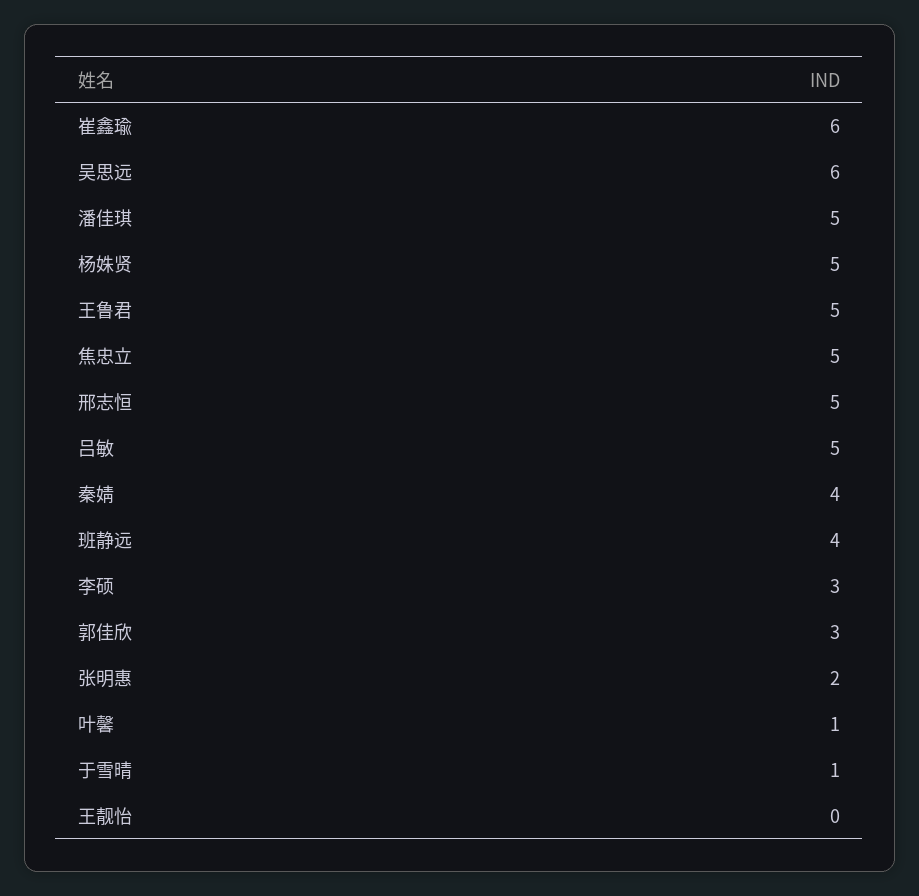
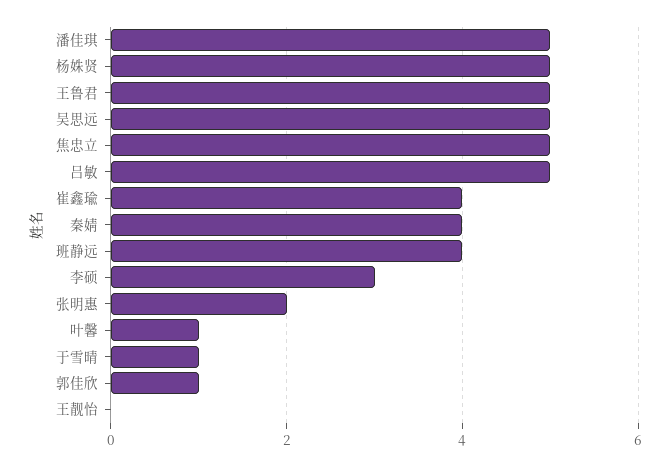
  {
-   "崔鑫瑜": 6,
+   "崔鑫瑜": 4,
-   "吴思远": 6,
+   "吴思远": 5,
    "潘佳琪": 5,
    "杨姝贤": 5,
    "王鲁君": 5,
    "焦忠立": 5,
-   "邢志恒": 5,
    "吕敏": 5,
    "秦婧": 4,
    "班静远": 4,
    "李硕": 3,
-   "郭佳欣": 3,
+   "郭佳欣": 1,
    "张明惠": 2,
    "叶馨": 1,
    "于雪晴": 1,
    "王靓怡": 0
  }

